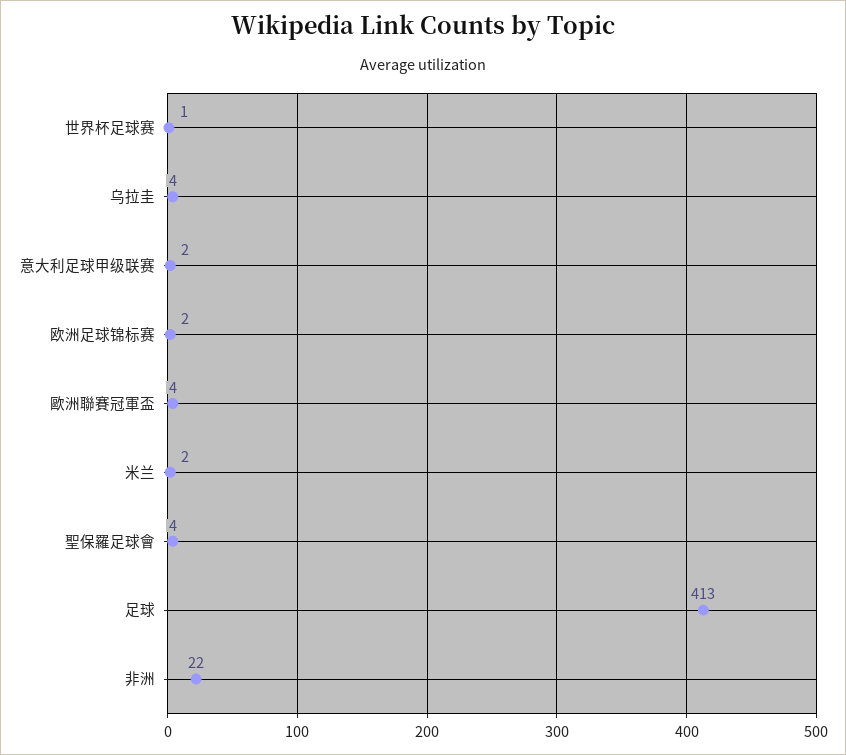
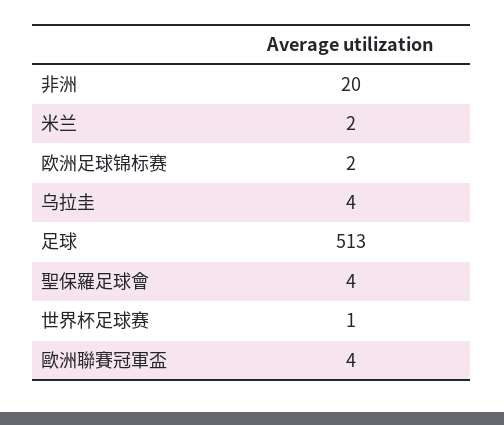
  {
    "世界杯足球赛": 1,
    "乌拉圭": 4,
-   "意大利足球甲级联赛": 2,
    "欧洲足球锦标赛": 2,
    "歐洲聯賽冠軍盃": 4,
    "米兰": 2,
    "聖保羅足球會": 4,
-   "足球": 413,
+   "足球": 513,
-   "非洲": 22
+   "非洲": 20
  }

